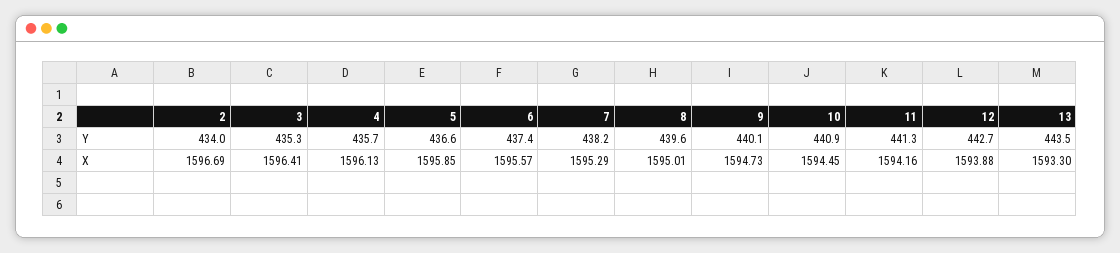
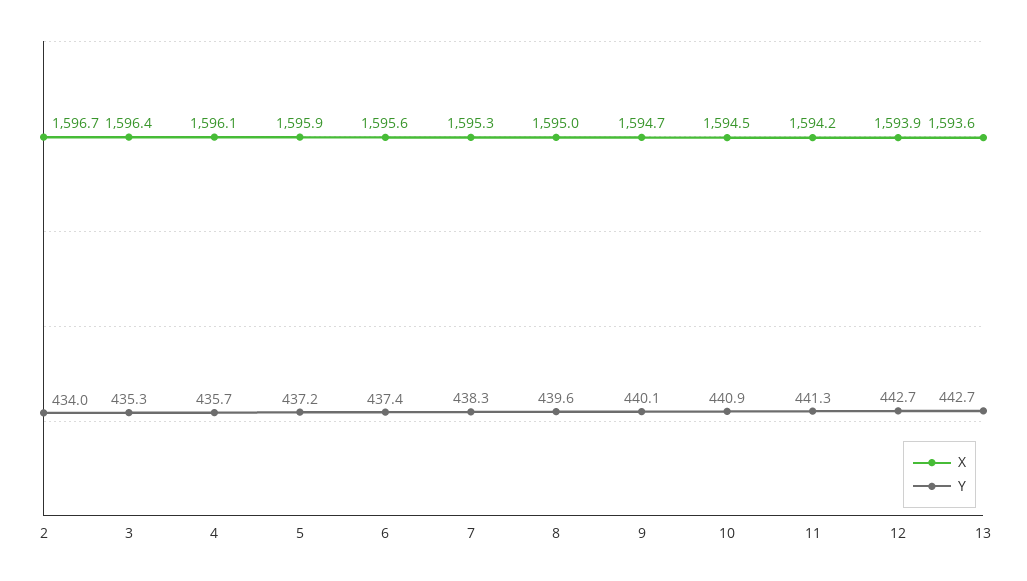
  {
    "Y": {
      "2": 434,
      "3": 435.3,
      "4": 435.7,
-     "5": 436.6,
+     "5": 437.2,
      "6": 437.4,
-     "7": 438.2,
+     "7": 438.3,
      "8": 439.6,
      "9": 440.1,
      "10": 440.9,
      "11": 441.3,
      "12": 442.7,
-     "13": 443.5
+     "13": 442.7
    },
    "X": {
      "2": 1596.69,
      "3": 1596.41,
      "4": 1596.13,
      "5": 1595.85,
      "6": 1595.57,
      "7": 1595.29,
      "8": 1595.01,
      "9": 1594.73,
      "10": 1594.45,
      "11": 1594.16,
      "12": 1593.88,
-     "13": 1593.3
+     "13": 1593.6
    }
  }

